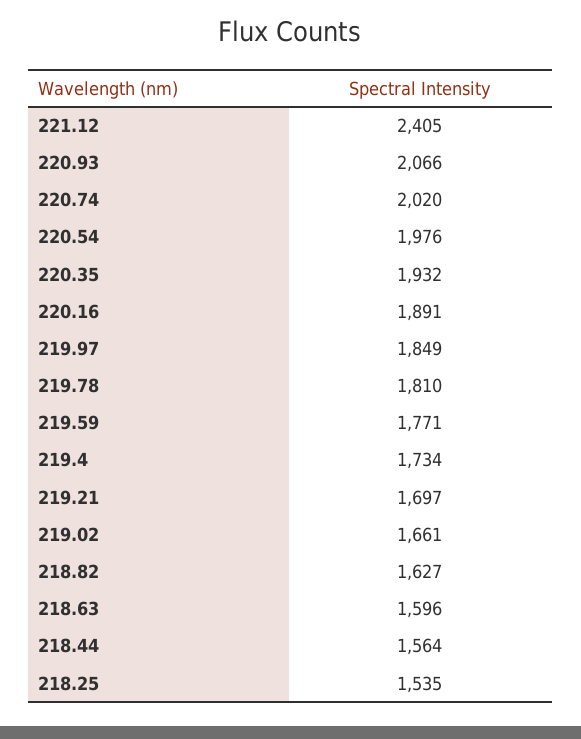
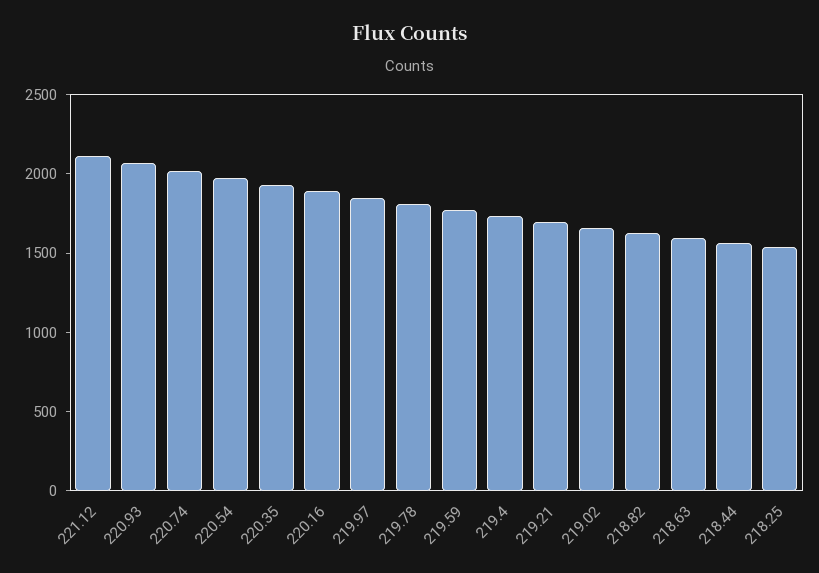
  {
-   "221.12": 2405,
+   "221.12": 2100,
    "220.93": 2066,
    "220.74": 2020,
    "220.54": 1976,
    "220.35": 1932,
    "220.16": 1891,
    "219.97": 1849,
    "219.78": 1810,
    "219.59": 1771,
    "219.4": 1734,
    "219.21": 1697,
    "219.02": 1661,
    "218.82": 1627,
    "218.63": 1596,
    "218.44": 1564,
    "218.25": 1535
  }

